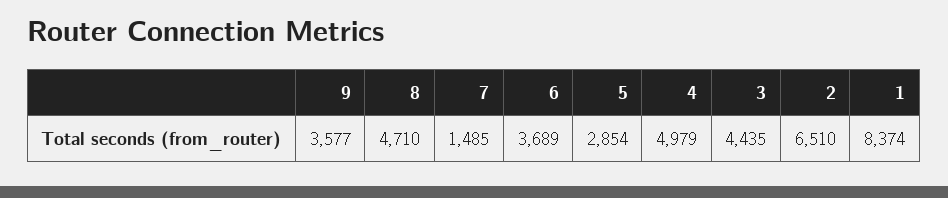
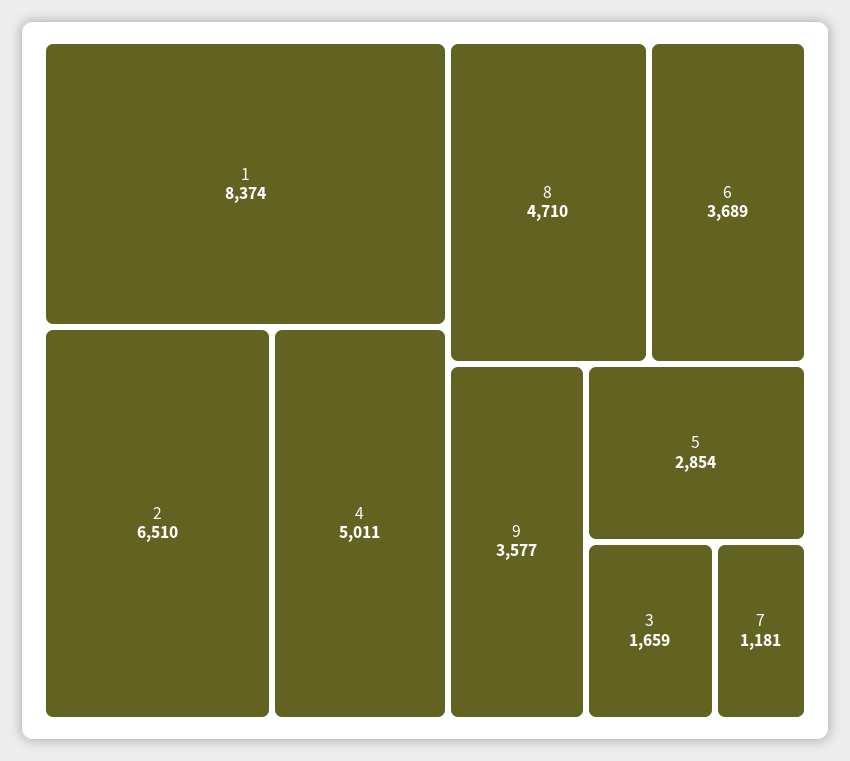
  {
    "9": 3577,
    "8": 4710,
-   "7": 1485,
+   "7": 1181,
    "6": 3689,
    "5": 2854,
-   "4": 4979,
+   "4": 5011,
-   "3": 4435,
+   "3": 1659,
    "2": 6510,
    "1": 8374
  }

